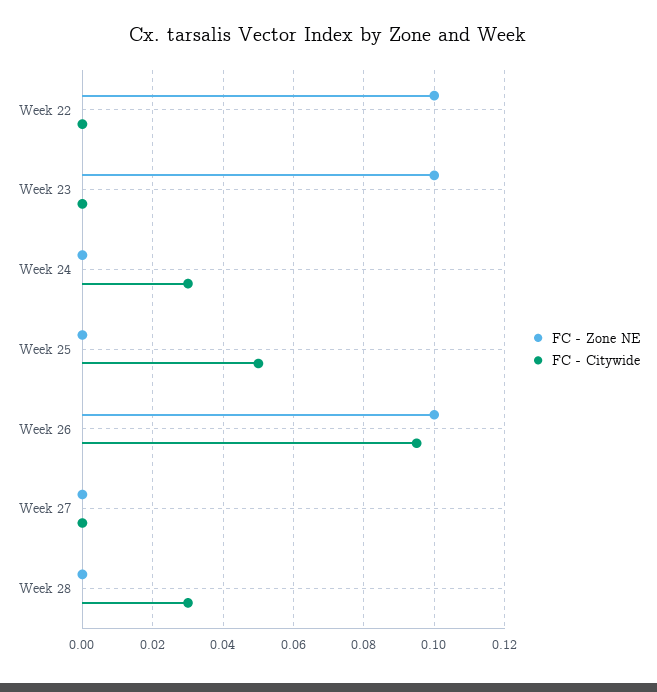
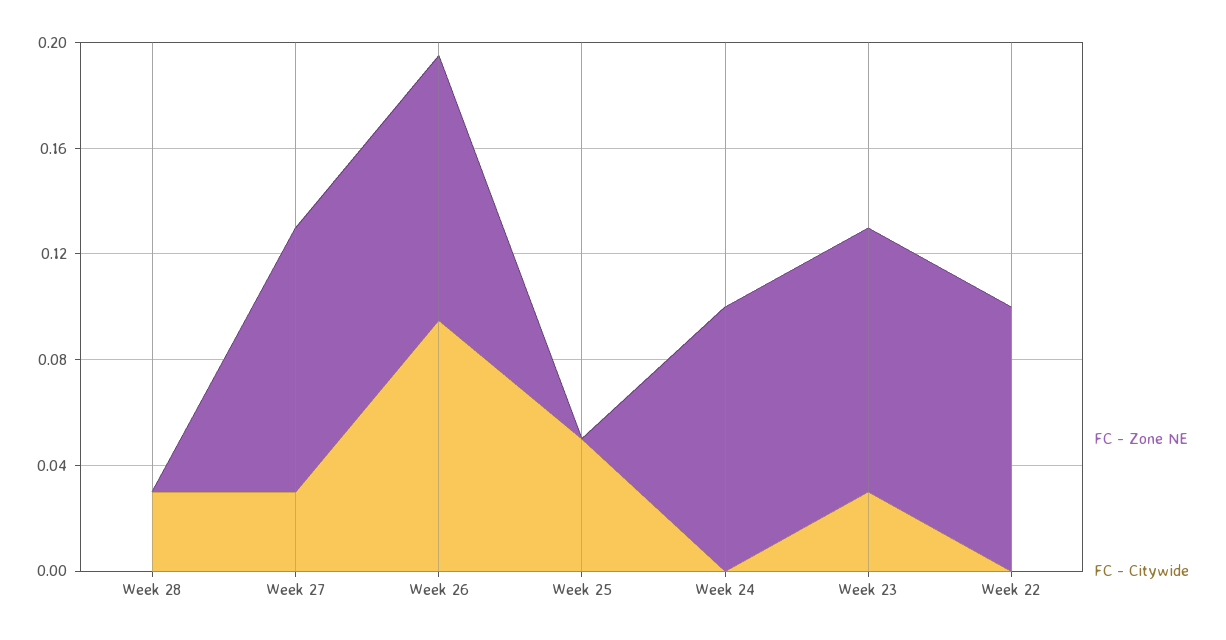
  {
    "FC - Zone NE": {
      "Week 22": 0.1,
      "Week 23": 0.1,
-     "Week 24": 0,
+     "Week 24": 0.1,
      "Week 25": 0,
      "Week 26": 0.1,
-     "Week 27": 0,
+     "Week 27": 0.1,
      "Week 28": 0
    },
    "FC - Citywide": {
      "Week 22": 0,
-     "Week 23": 0,
+     "Week 23": 0.03,
-     "Week 24": 0.03,
+     "Week 24": 0,
      "Week 25": 0.05,
      "Week 26": 0.095,
-     "Week 27": 0,
+     "Week 27": 0.03,
      "Week 28": 0.03
    }
  }

